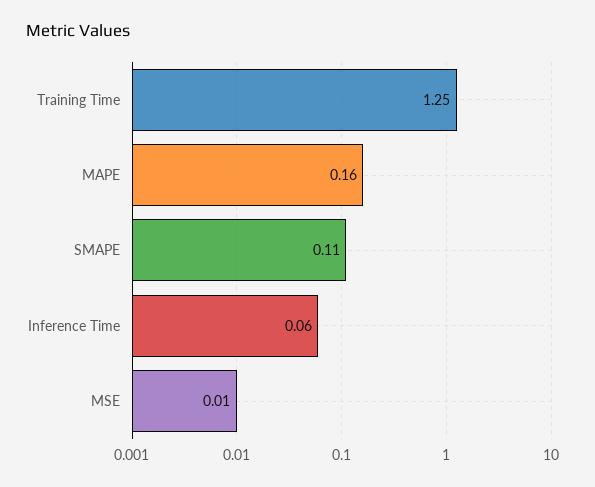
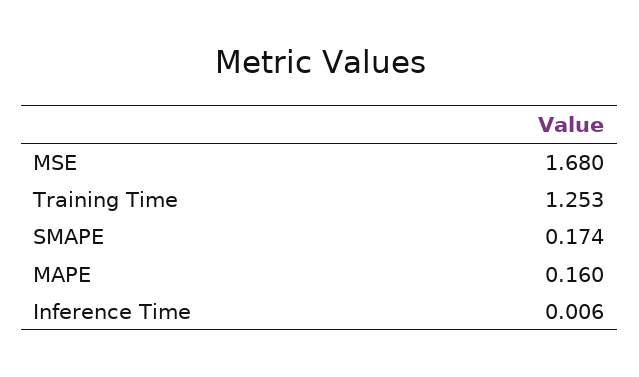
  {
    "Training Time": 1.253,
    "MAPE": 0.16,
-   "SMAPE": 0.11,
+   "SMAPE": 0.174,
-   "Inference Time": 0.06,
+   "Inference Time": 0.006,
-   "MSE": 0.01
+   "MSE": 1.68
  }

